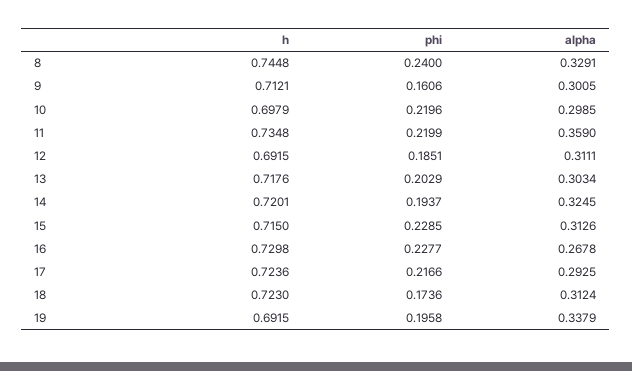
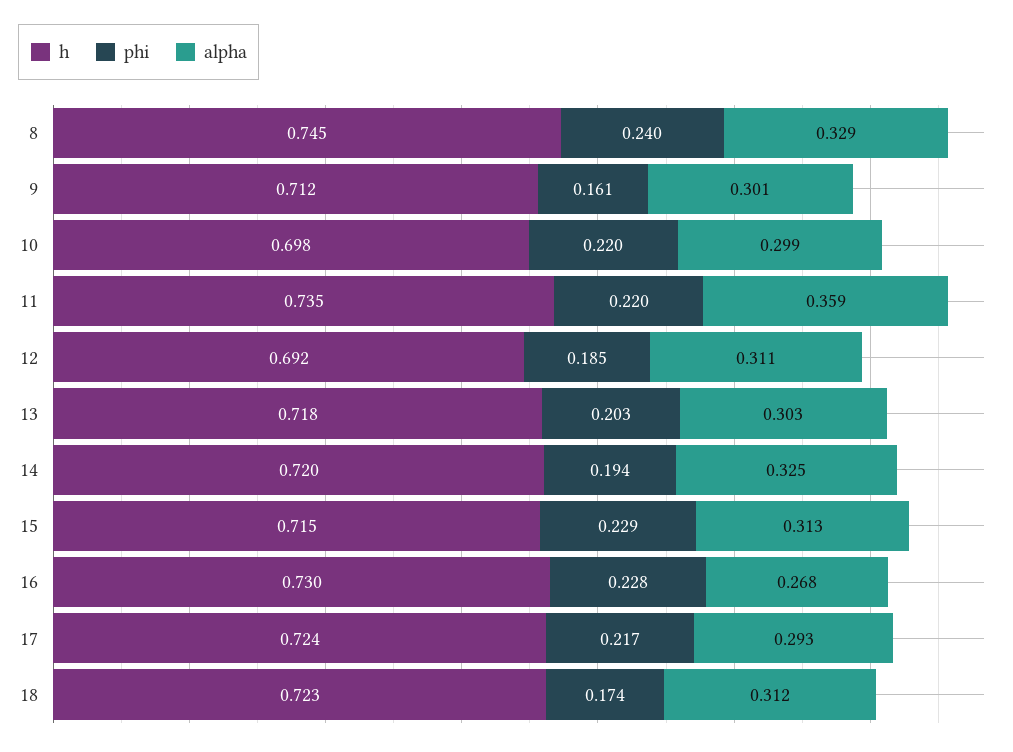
  {
    "h": {
      "8": 0.7448,
      "9": 0.7121,
      "10": 0.6979,
      "11": 0.7348,
      "12": 0.6915,
      "13": 0.7176,
      "14": 0.7201,
      "15": 0.715,
      "16": 0.7298,
      "17": 0.7236,
-     "18": 0.723,
+     "18": 0.723
-     "19": 0.6915
    },
    "phi": {
      "8": 0.24,
      "9": 0.1606,
      "10": 0.2196,
      "11": 0.2199,
      "12": 0.1851,
      "13": 0.2029,
      "14": 0.1937,
      "15": 0.2285,
      "16": 0.2277,
      "17": 0.2166,
-     "18": 0.1736,
+     "18": 0.1736
-     "19": 0.1958
    },
    "alpha": {
      "8": 0.3291,
      "9": 0.3005,
      "10": 0.2985,
      "11": 0.359,
      "12": 0.3111,
      "13": 0.3034,
      "14": 0.3245,
      "15": 0.3126,
      "16": 0.2678,
      "17": 0.2925,
-     "18": 0.3124,
+     "18": 0.3124
-     "19": 0.3379
    }
  }

